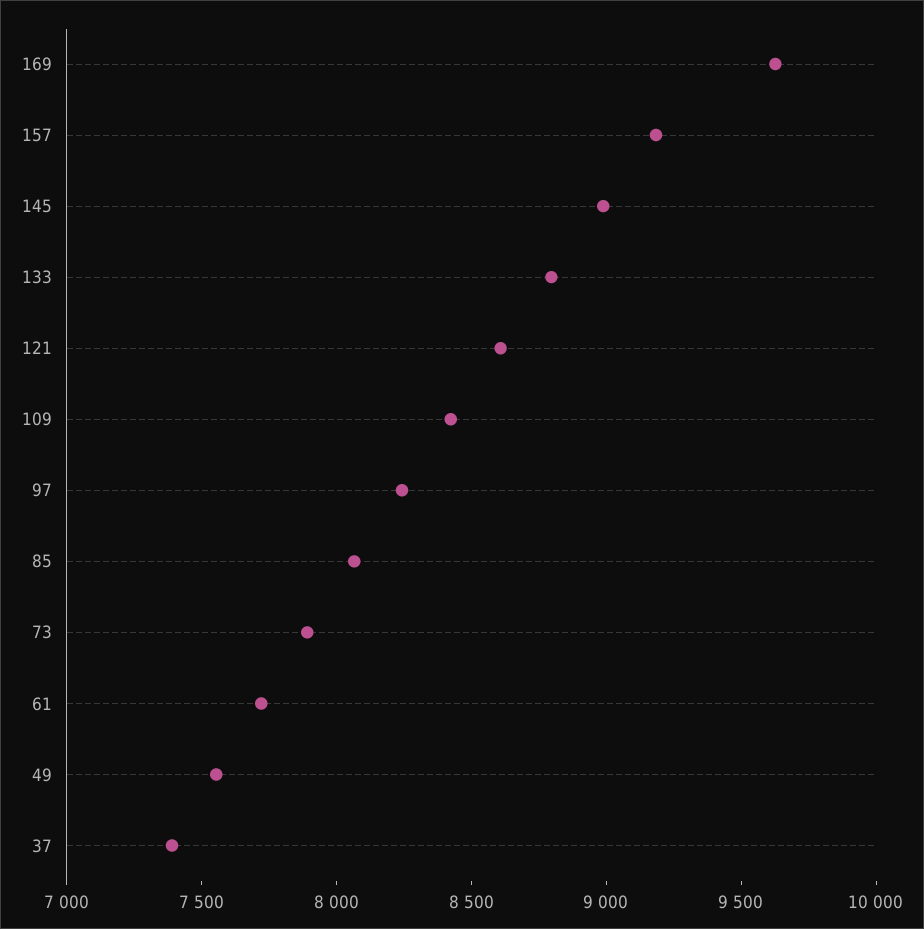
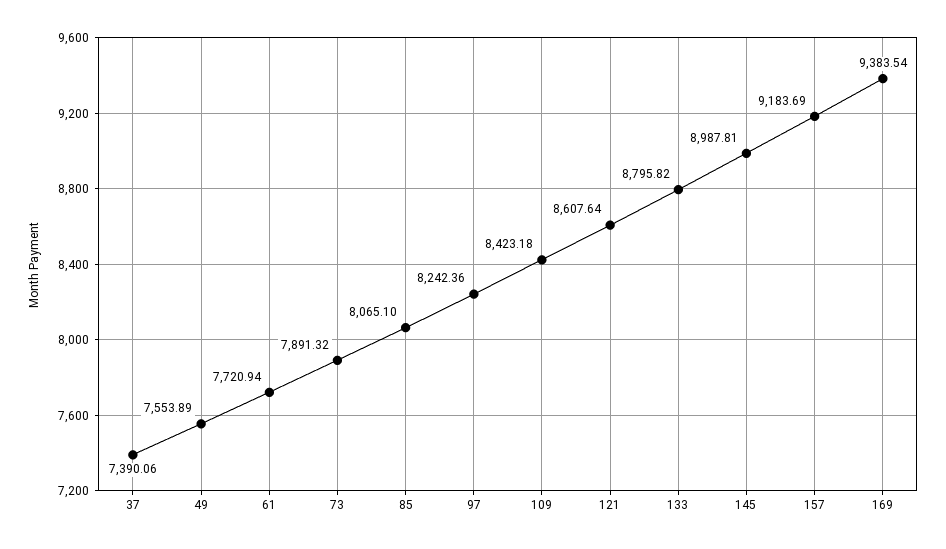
  {
-   "169": 9600,
+   "169": 9383.54,
    "157": 9183.69,
    "145": 8987.81,
    "133": 8795.82,
    "121": 8607.64,
    "109": 8423.18,
    "97": 8242.36,
    "85": 8065.1,
    "73": 7891.32,
    "61": 7720.94,
    "49": 7553.89,
    "37": 7390.06
  }

